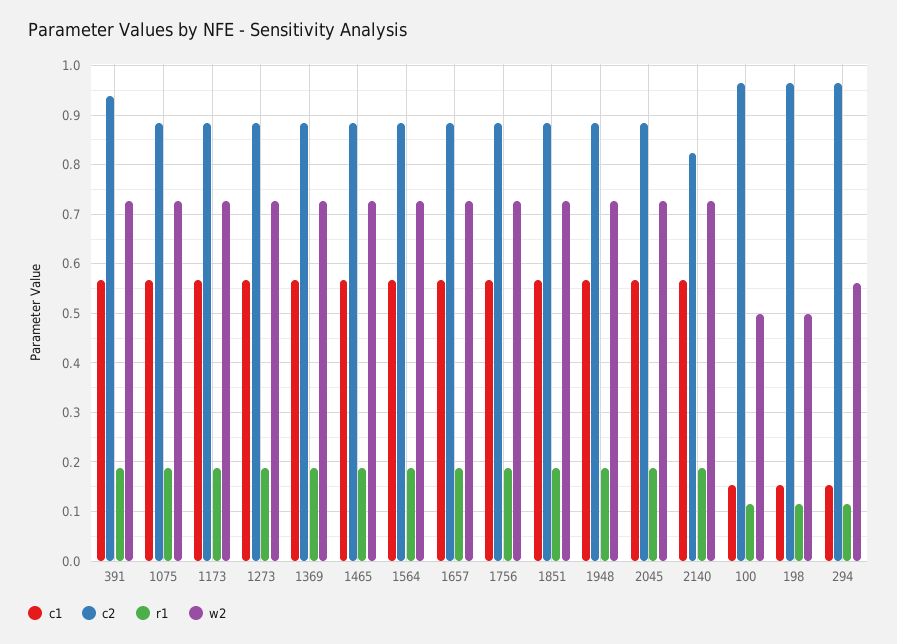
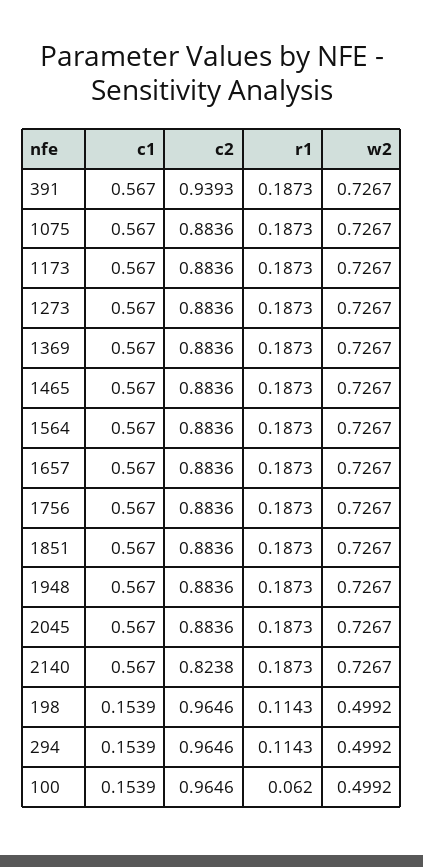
  {
    "c1": {
      "391": 0.567,
      "1075": 0.567,
      "1173": 0.567,
      "1273": 0.567,
      "1369": 0.567,
      "1465": 0.567,
      "1564": 0.567,
      "1657": 0.567,
      "1756": 0.567,
      "1851": 0.567,
      "1948": 0.567,
      "2045": 0.567,
      "2140": 0.567,
      "100": 0.1539,
      "198": 0.1539,
      "294": 0.1539
    },
    "c2": {
      "391": 0.9393,
      "1075": 0.8836,
      "1173": 0.8836,
      "1273": 0.8836,
      "1369": 0.8836,
      "1465": 0.8836,
      "1564": 0.8836,
      "1657": 0.8836,
      "1756": 0.8836,
      "1851": 0.8836,
      "1948": 0.8836,
      "2045": 0.8836,
      "2140": 0.8238,
      "100": 0.9646,
      "198": 0.9646,
      "294": 0.9646
    },
    "r1": {
      "391": 0.1873,
      "1075": 0.1873,
      "1173": 0.1873,
      "1273": 0.1873,
      "1369": 0.1873,
      "1465": 0.1873,
      "1564": 0.1873,
      "1657": 0.1873,
      "1756": 0.1873,
      "1851": 0.1873,
      "1948": 0.1873,
      "2045": 0.1873,
      "2140": 0.1873,
-     "100": 0.12,
+     "100": 0.062,
      "198": 0.1143,
      "294": 0.1143
    },
    "w2": {
      "391": 0.7267,
      "1075": 0.7267,
      "1173": 0.7267,
      "1273": 0.7267,
      "1369": 0.7267,
      "1465": 0.7267,
      "1564": 0.7267,
      "1657": 0.7267,
      "1756": 0.7267,
      "1851": 0.7267,
      "1948": 0.7267,
      "2045": 0.7267,
      "2140": 0.7267,
      "100": 0.4992,
      "198": 0.4992,
-     "294": 0.56
+     "294": 0.4992
    }
  }

